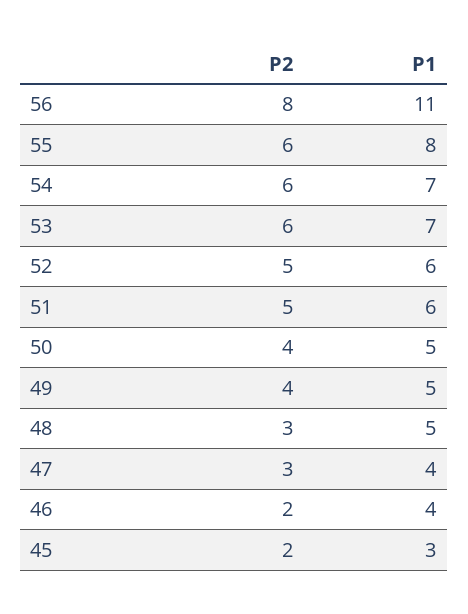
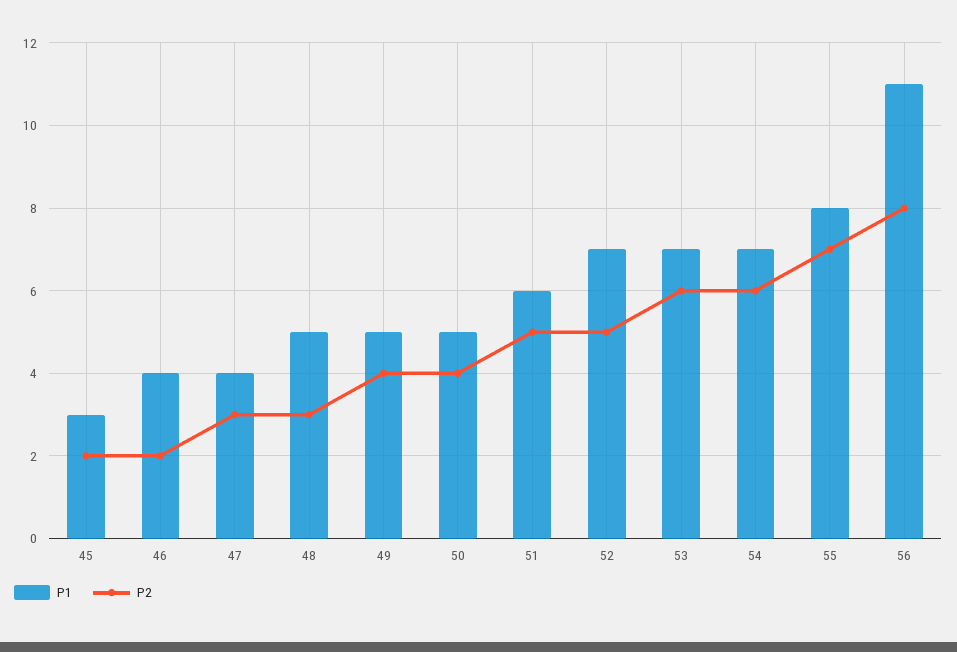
  {
    "P2": {
      "56": 8,
-     "55": 6,
+     "55": 7,
      "54": 6,
      "53": 6,
      "52": 5,
      "51": 5,
      "50": 4,
      "49": 4,
      "48": 3,
      "47": 3,
      "46": 2,
      "45": 2
    },
    "P1": {
      "56": 11,
      "55": 8,
      "54": 7,
      "53": 7,
-     "52": 6,
+     "52": 7,
      "51": 6,
      "50": 5,
      "49": 5,
      "48": 5,
      "47": 4,
      "46": 4,
      "45": 3
    }
  }

